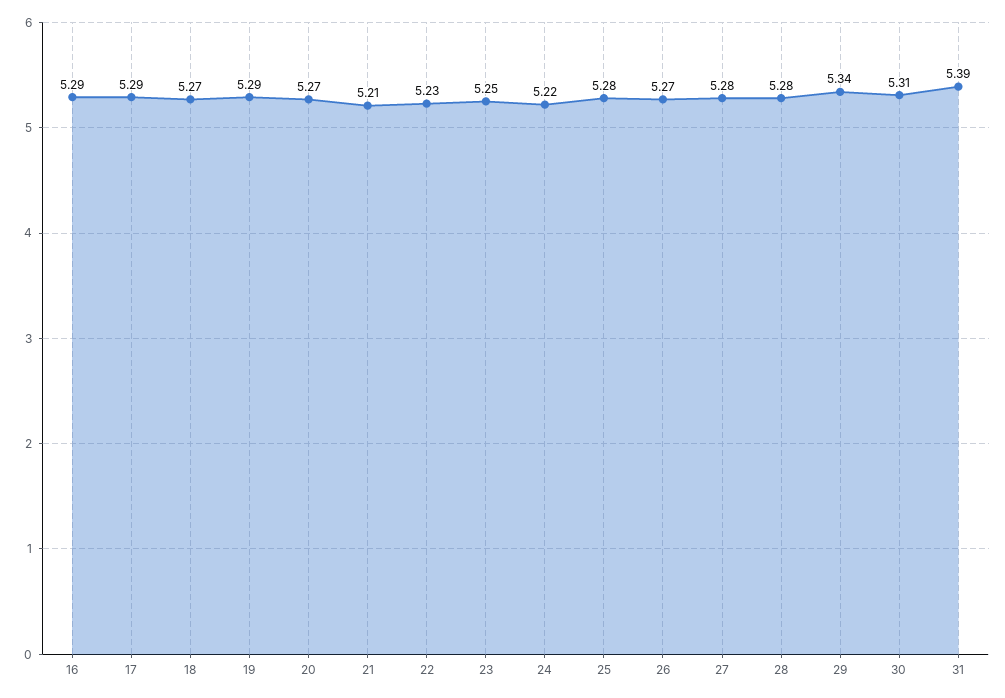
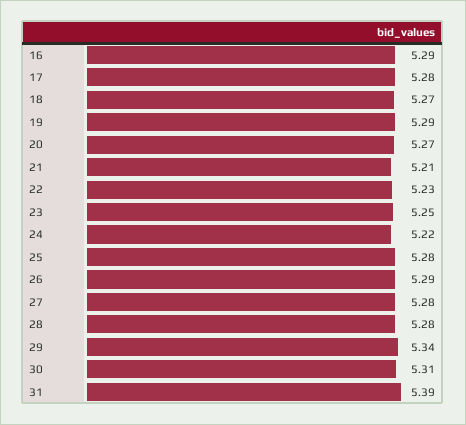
  {
    "16": 5.29,
-   "17": 5.29,
+   "17": 5.28,
    "18": 5.27,
    "19": 5.29,
    "20": 5.27,
    "21": 5.21,
    "22": 5.23,
    "23": 5.25,
    "24": 5.22,
    "25": 5.28,
-   "26": 5.27,
+   "26": 5.29,
    "27": 5.28,
    "28": 5.28,
    "29": 5.34,
    "30": 5.31,
    "31": 5.39
  }

